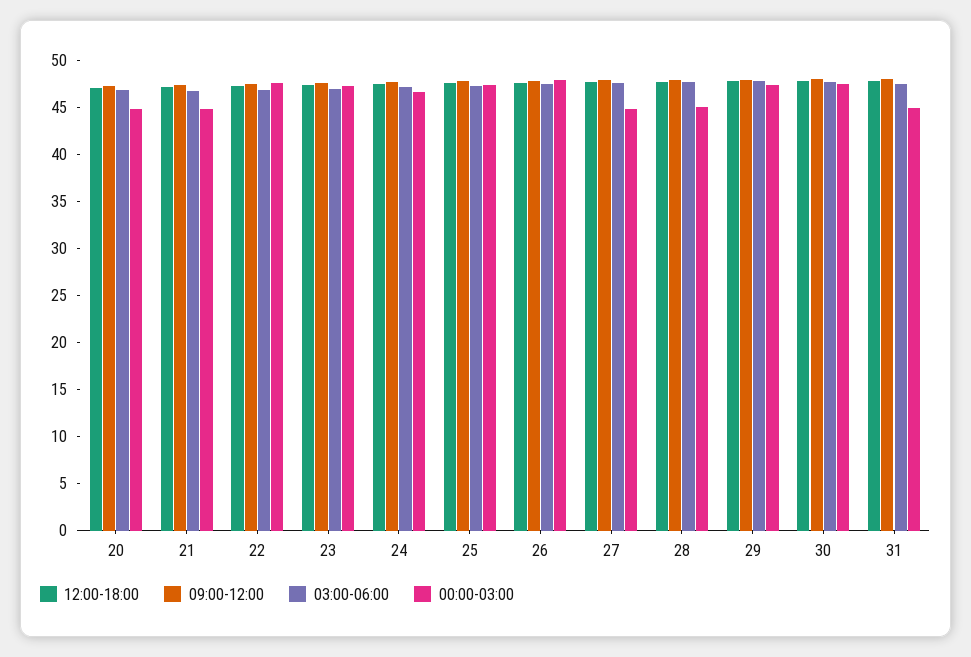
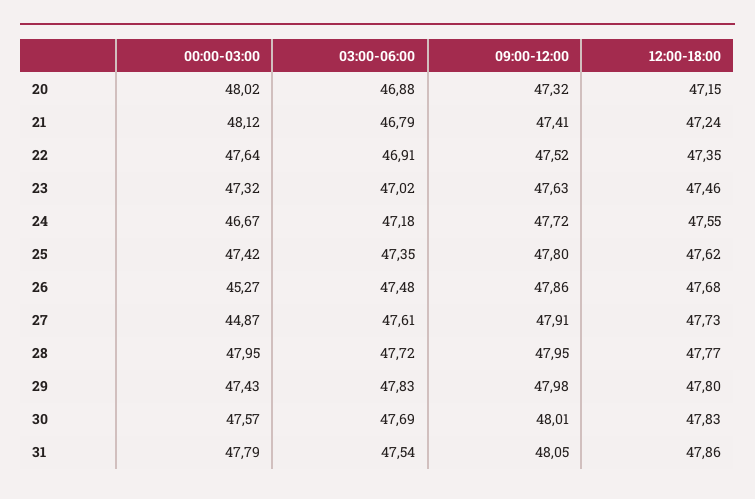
  {
    "12:00-18:00": {
      "20": 47.15,
      "21": 47.24,
      "22": 47.35,
      "23": 47.46,
      "24": 47.55,
      "25": 47.62,
      "26": 47.68,
      "27": 47.73,
      "28": 47.77,
      "29": 47.8,
      "30": 47.83,
      "31": 47.86
    },
    "09:00-12:00": {
      "20": 47.32,
      "21": 47.41,
      "22": 47.52,
      "23": 47.63,
      "24": 47.72,
      "25": 47.8,
      "26": 47.86,
      "27": 47.91,
      "28": 47.95,
      "29": 47.98,
      "30": 48.01,
      "31": 48.05
    },
    "03:00-06:00": {
      "20": 46.88,
      "21": 46.79,
      "22": 46.91,
      "23": 47.02,
      "24": 47.18,
      "25": 47.35,
      "26": 47.48,
      "27": 47.61,
      "28": 47.72,
      "29": 47.83,
      "30": 47.69,
      "31": 47.54
    },
    "00:00-03:00": {
-     "20": 45,
+     "20": 48.02,
-     "21": 45,
+     "21": 48.12,
      "22": 47.64,
      "23": 47.32,
      "24": 46.67,
      "25": 47.42,
-     "26": 48,
+     "26": 45.27,
      "27": 44.87,
-     "28": 45,
+     "28": 47.95,
      "29": 47.43,
      "30": 47.57,
-     "31": 45
+     "31": 47.79
    }
  }

